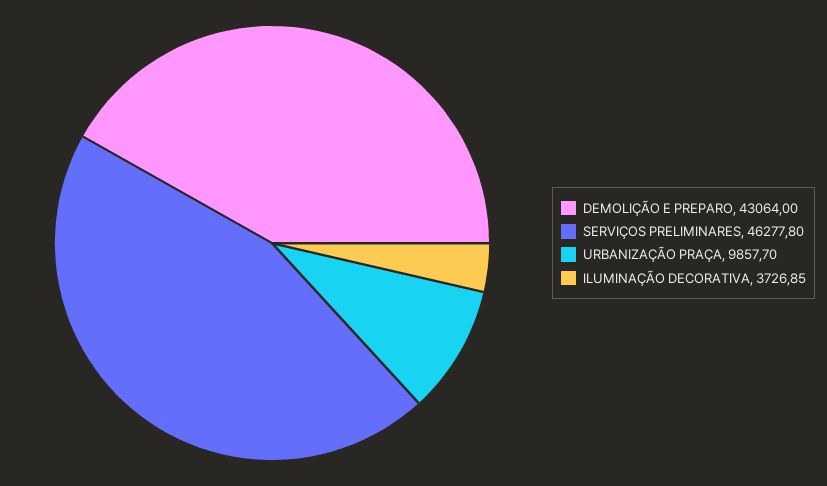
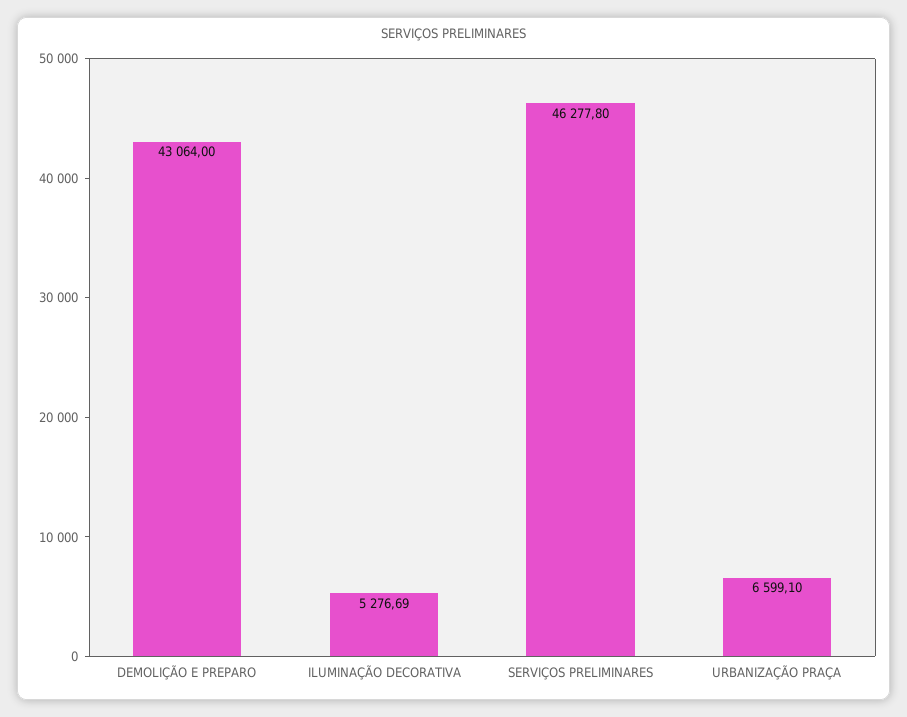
  {
    "DEMOLIÇÃO E PREPARO": 43064,
    "SERVIÇOS PRELIMINARES": 46277.8,
-   "URBANIZAÇÃO PRAÇA": 9857.7,
+   "URBANIZAÇÃO PRAÇA": 6599.1,
-   "ILUMINAÇÃO DECORATIVA": 3726.85
+   "ILUMINAÇÃO DECORATIVA": 5276.69
  }

